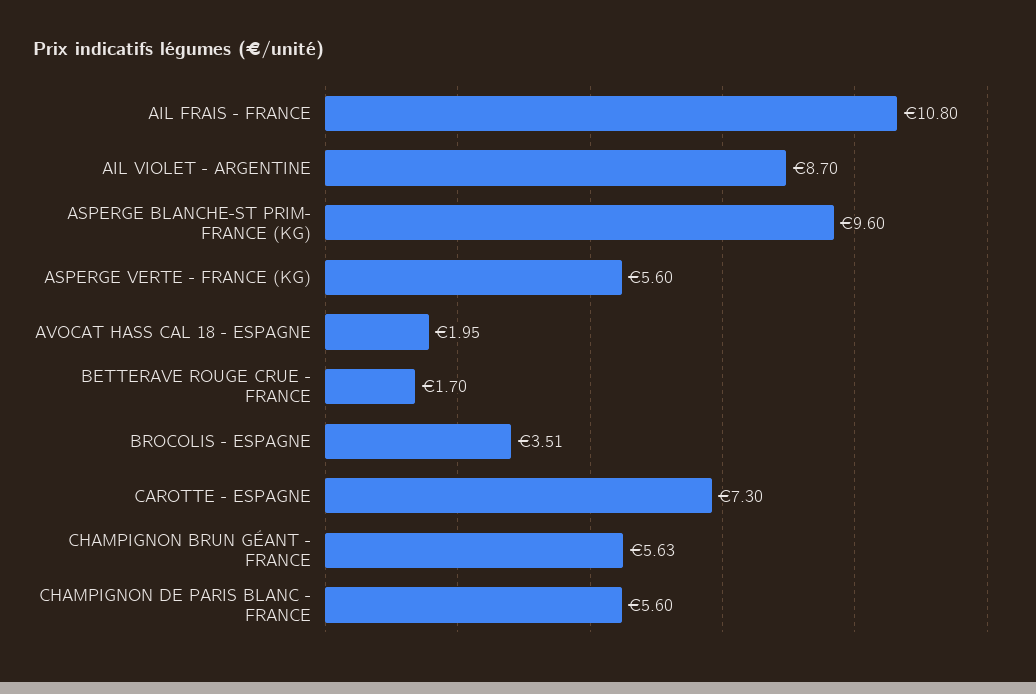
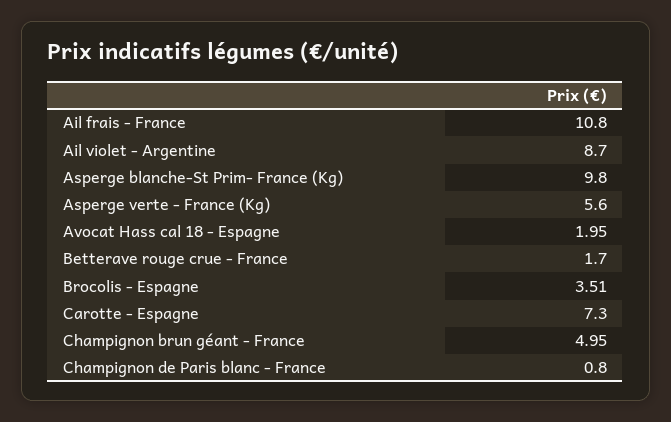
  {
    "AIL FRAIS - FRANCE": 10.8,
    "AIL VIOLET - ARGENTINE": 8.7,
-   "ASPERGE BLANCHE-ST PRIM- FRANCE (KG)": 9.6,
+   "ASPERGE BLANCHE-ST PRIM- FRANCE (KG)": 9.8,
    "ASPERGE VERTE - FRANCE (KG)": 5.6,
    "AVOCAT HASS CAL 18 - ESPAGNE": 1.95,
    "BETTERAVE ROUGE CRUE - FRANCE": 1.7,
    "BROCOLIS - ESPAGNE": 3.51,
    "CAROTTE - ESPAGNE": 7.3,
-   "CHAMPIGNON BRUN GÉANT - FRANCE": 5.63,
+   "CHAMPIGNON BRUN GÉANT - FRANCE": 4.95,
-   "CHAMPIGNON DE PARIS BLANC - FRANCE": 5.6
+   "CHAMPIGNON DE PARIS BLANC - FRANCE": 0.8
  }

